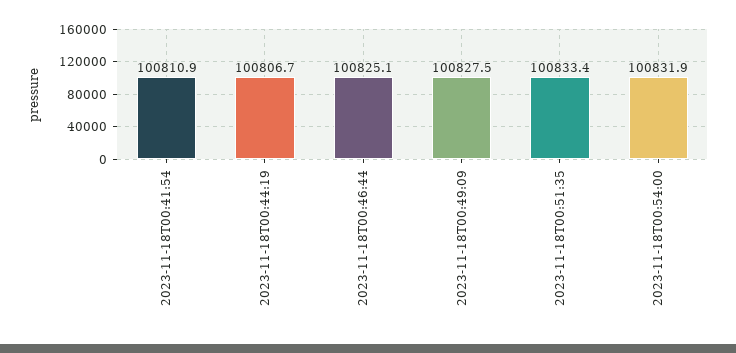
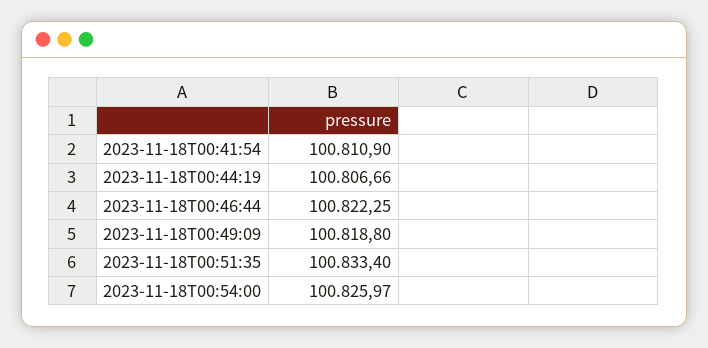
  {
    "2023-11-18T00:41:54": 100810.9,
    "2023-11-18T00:44:19": 100806.66,
-   "2023-11-18T00:46:44": 100825.1,
+   "2023-11-18T00:46:44": 100822.25,
-   "2023-11-18T00:49:09": 100827.5,
+   "2023-11-18T00:49:09": 100818.8,
    "2023-11-18T00:51:35": 100833.4,
-   "2023-11-18T00:54:00": 100831.9
+   "2023-11-18T00:54:00": 100825.97
  }

